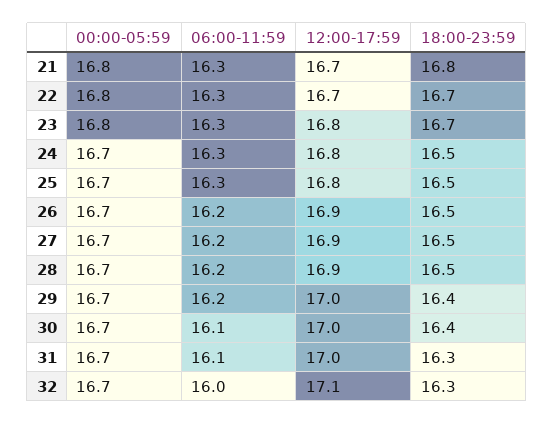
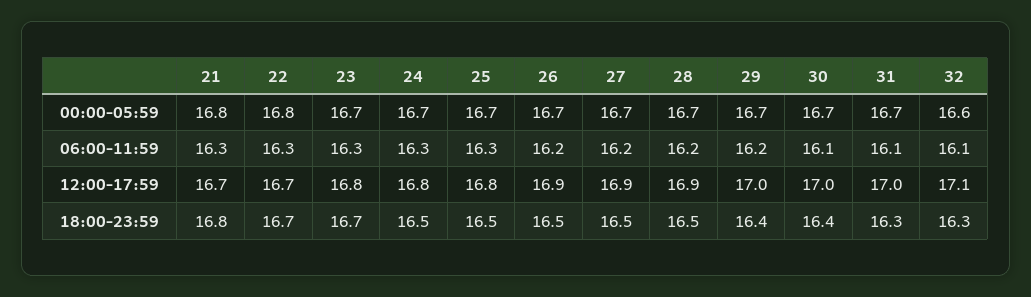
  {
    "00:00-05:59": {
      "21": 16.8,
      "22": 16.8,
-     "23": 16.8,
+     "23": 16.7,
      "24": 16.7,
      "25": 16.7,
      "26": 16.7,
      "27": 16.7,
      "28": 16.7,
      "29": 16.7,
      "30": 16.7,
      "31": 16.7,
-     "32": 16.7
+     "32": 16.6
    },
    "06:00-11:59": {
      "21": 16.3,
      "22": 16.3,
      "23": 16.3,
      "24": 16.3,
      "25": 16.3,
      "26": 16.2,
      "27": 16.2,
      "28": 16.2,
      "29": 16.2,
      "30": 16.1,
      "31": 16.1,
-     "32": 16
+     "32": 16.1
    },
    "12:00-17:59": {
      "21": 16.7,
      "22": 16.7,
      "23": 16.8,
      "24": 16.8,
      "25": 16.8,
      "26": 16.9,
      "27": 16.9,
      "28": 16.9,
      "29": 17,
      "30": 17,
      "31": 17,
      "32": 17.1
    },
    "18:00-23:59": {
      "21": 16.8,
      "22": 16.7,
      "23": 16.7,
      "24": 16.5,
      "25": 16.5,
      "26": 16.5,
      "27": 16.5,
      "28": 16.5,
      "29": 16.4,
      "30": 16.4,
      "31": 16.3,
      "32": 16.3
    }
  }

